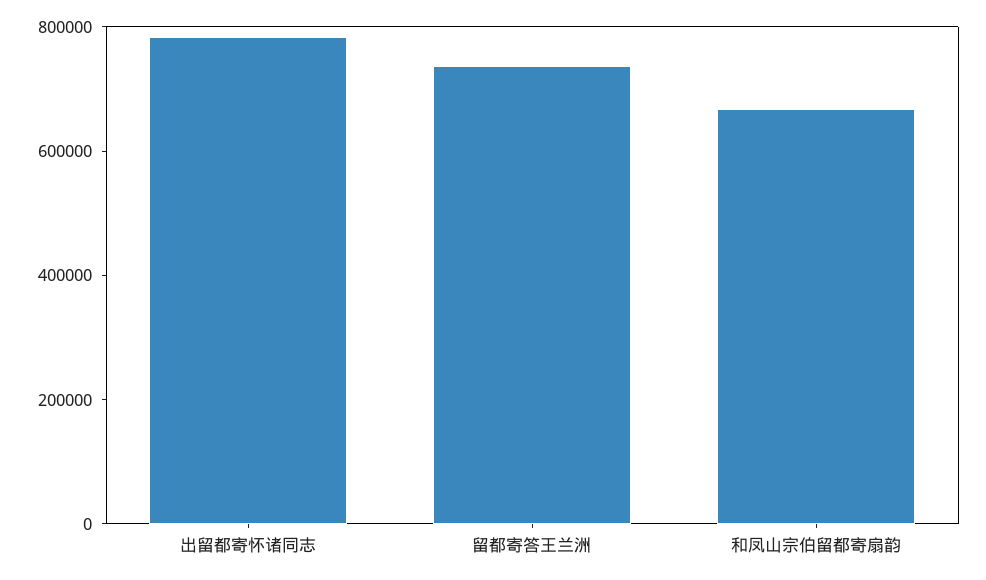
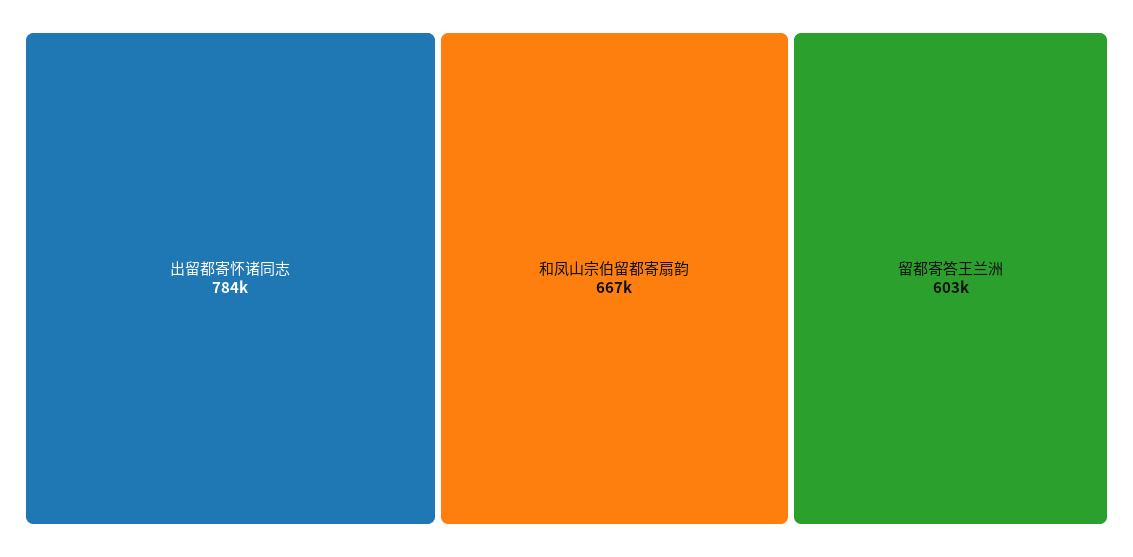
  {
    "出留都寄怀诸同志": 784000,
-   "留都寄答王兰洲": 750000,
+   "留都寄答王兰洲": 603000,
    "和凤山宗伯留都寄扇韵": 667000
  }

